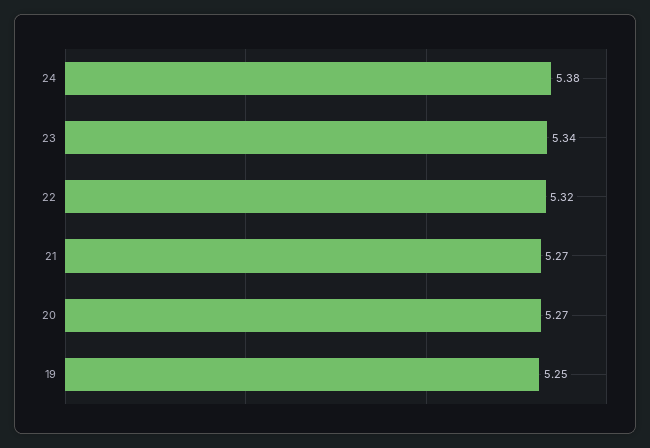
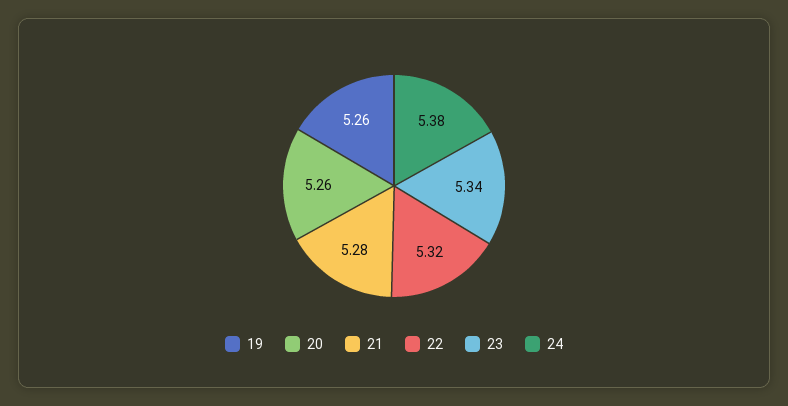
  {
    "24": 5.38,
    "23": 5.34,
    "22": 5.32,
-   "21": 5.27,
+   "21": 5.28,
-   "20": 5.27,
+   "20": 5.26,
-   "19": 5.25
+   "19": 5.26
  }

